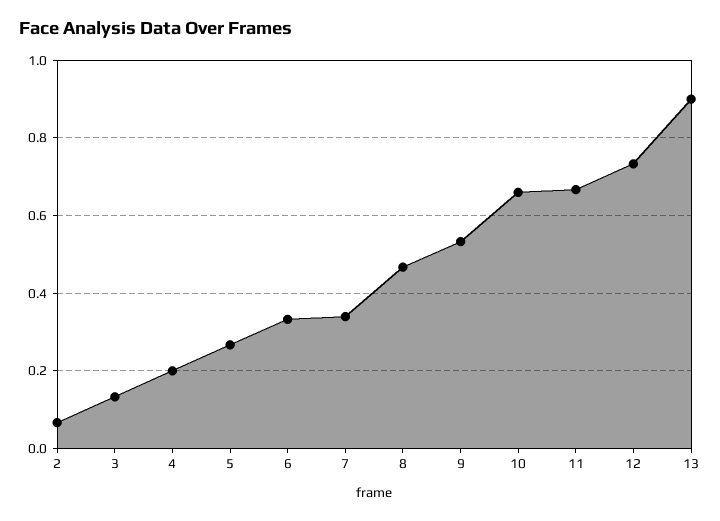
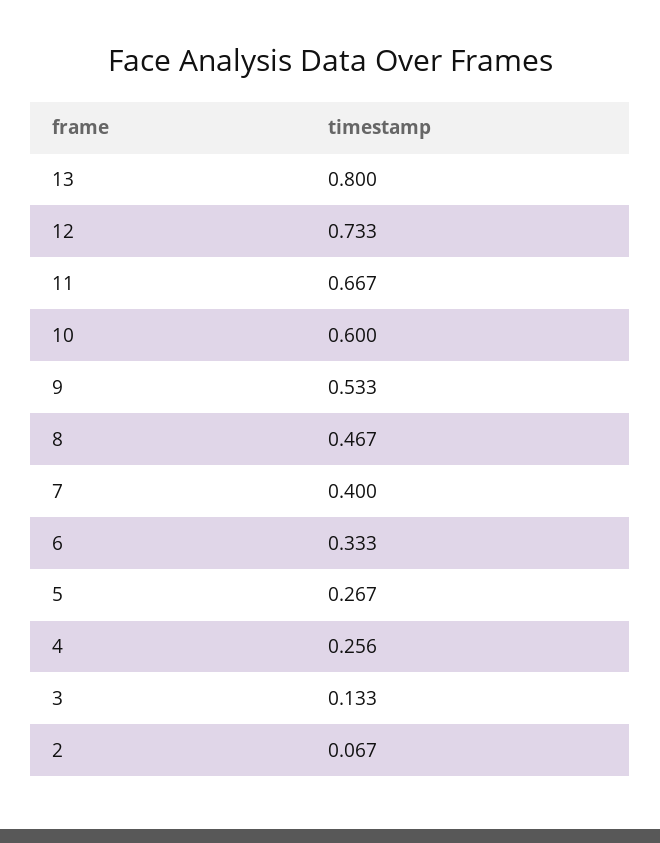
  {
    "2": 0.067,
    "3": 0.133,
-   "4": 0.2,
+   "4": 0.256,
    "5": 0.267,
    "6": 0.333,
-   "7": 0.34,
+   "7": 0.4,
    "8": 0.467,
    "9": 0.533,
-   "10": 0.66,
+   "10": 0.6,
    "11": 0.667,
    "12": 0.733,
-   "13": 0.9
+   "13": 0.8
  }

